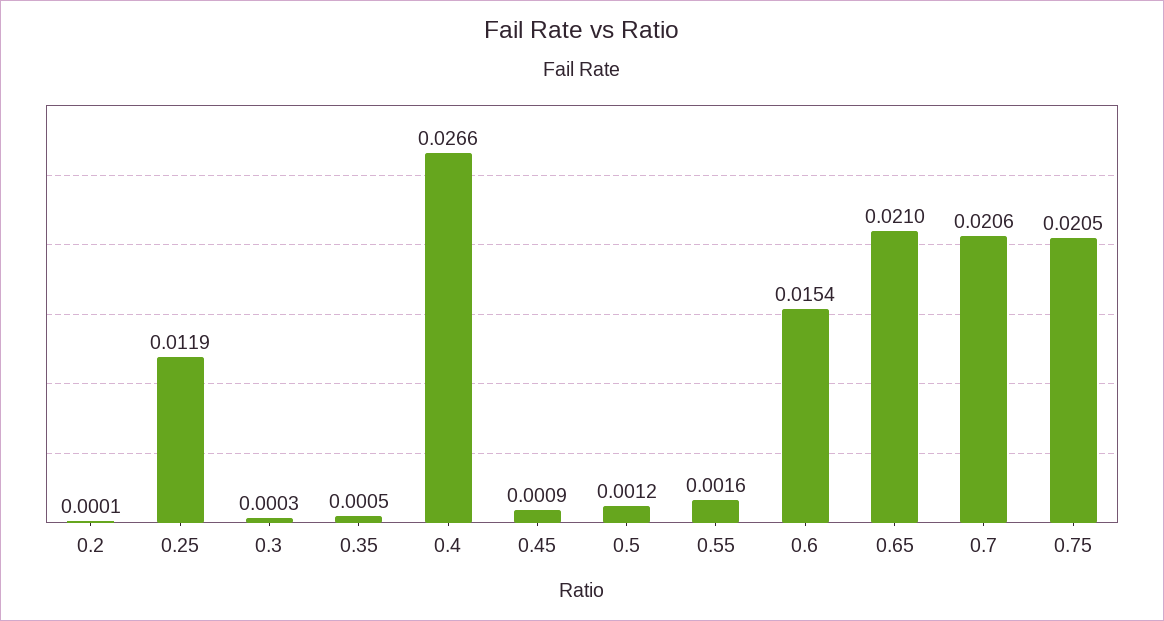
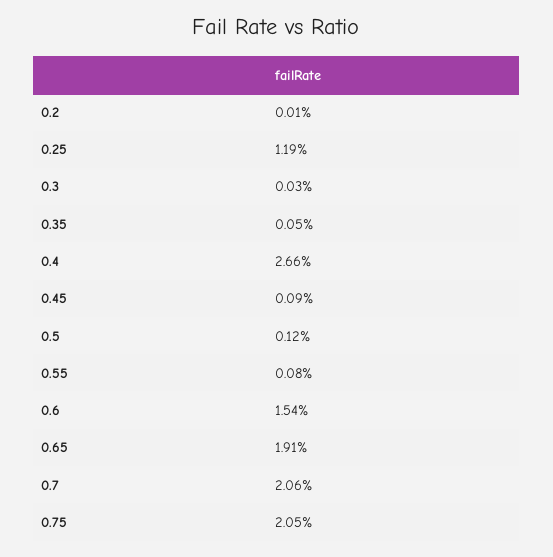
  {
    "0.2": 0.0001,
    "0.25": 0.0119,
    "0.3": 0.0003,
    "0.35": 0.0005,
    "0.4": 0.0266,
    "0.45": 0.0009,
    "0.5": 0.0012,
-   "0.55": 0.0016,
+   "0.55": 0.0008,
    "0.6": 0.0154,
-   "0.65": 0.021,
+   "0.65": 0.0191,
    "0.7": 0.0206,
    "0.75": 0.0205
  }

